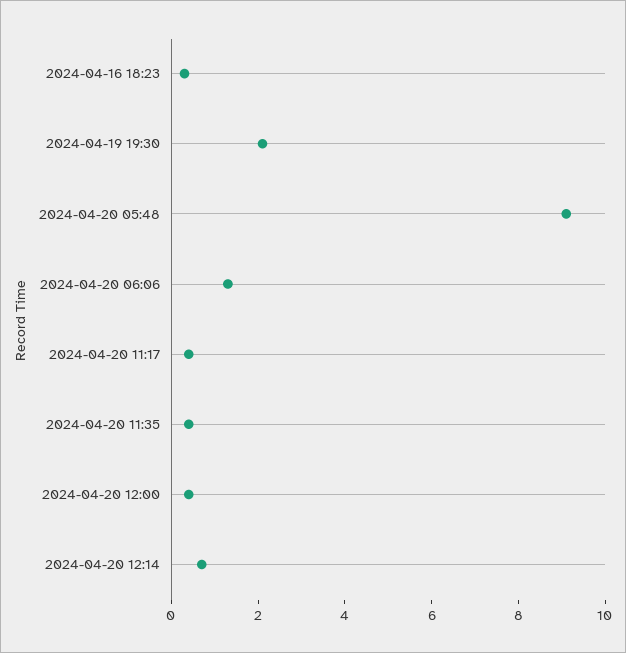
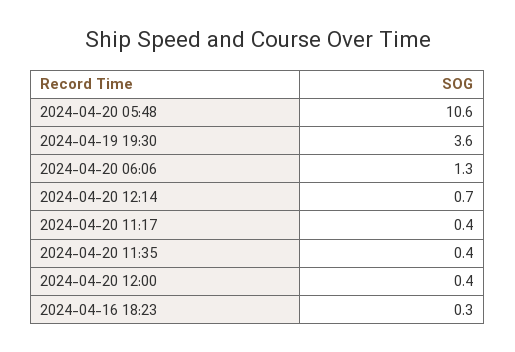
  {
    "2024-04-16 18:23": 0.3,
-   "2024-04-19 19:30": 2,
+   "2024-04-19 19:30": 3.6,
-   "2024-04-20 05:48": 9,
+   "2024-04-20 05:48": 10.6,
    "2024-04-20 06:06": 1.3,
    "2024-04-20 11:17": 0.4,
    "2024-04-20 11:35": 0.4,
    "2024-04-20 12:00": 0.4,
    "2024-04-20 12:14": 0.7
  }

